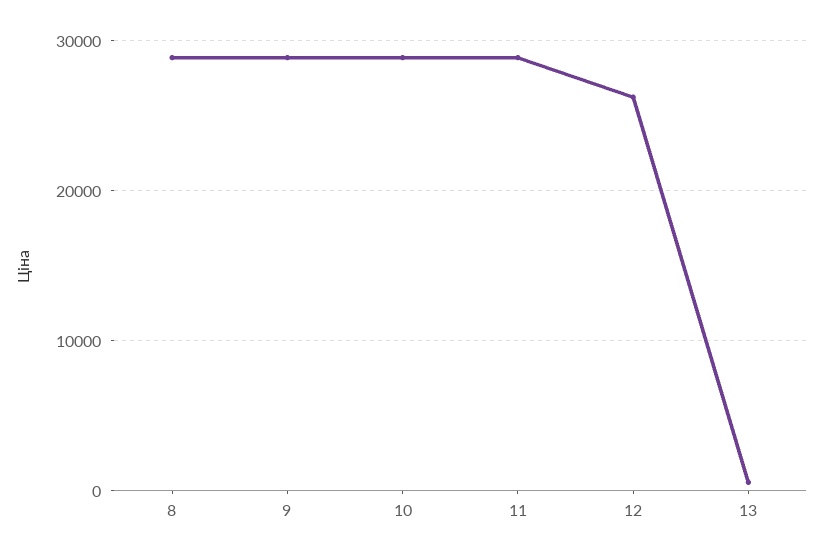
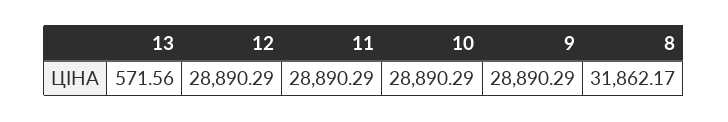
  {
-   "8": 29000,
+   "8": 31862.17,
    "9": 28890.29,
    "10": 28890.29,
    "11": 28890.29,
-   "12": 26000,
+   "12": 28890.29,
    "13": 571.56
  }

